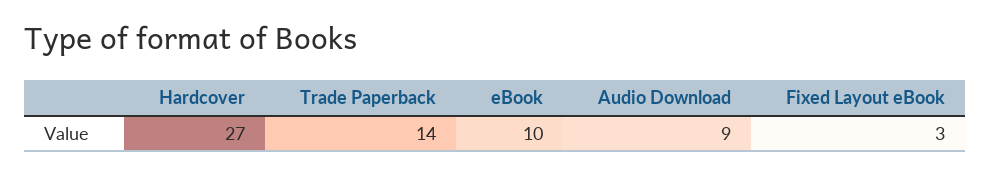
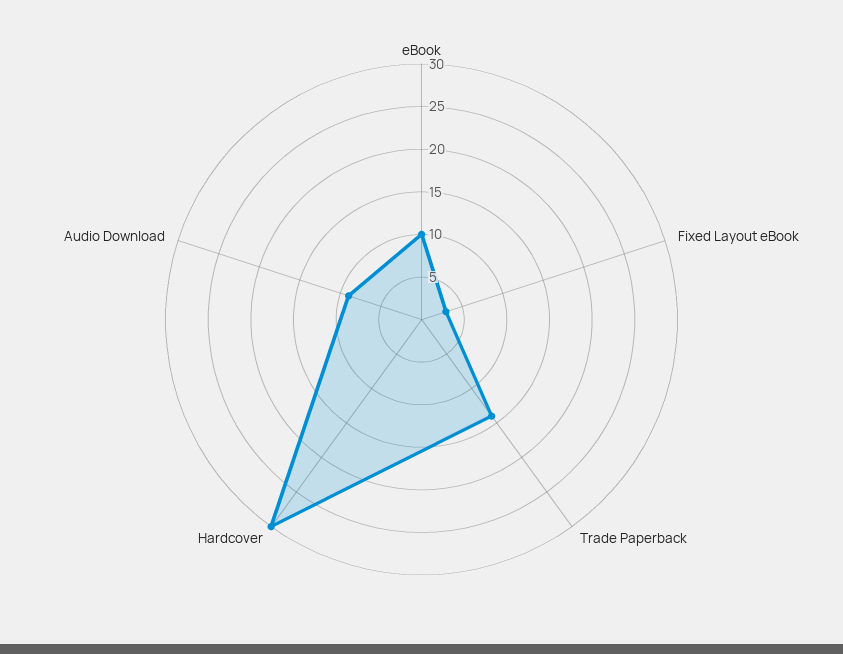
  {
-   "Hardcover": 27,
+   "Hardcover": 30,
    "Trade Paperback": 14,
    "eBook": 10,
    "Audio Download": 9,
    "Fixed Layout eBook": 3
  }

